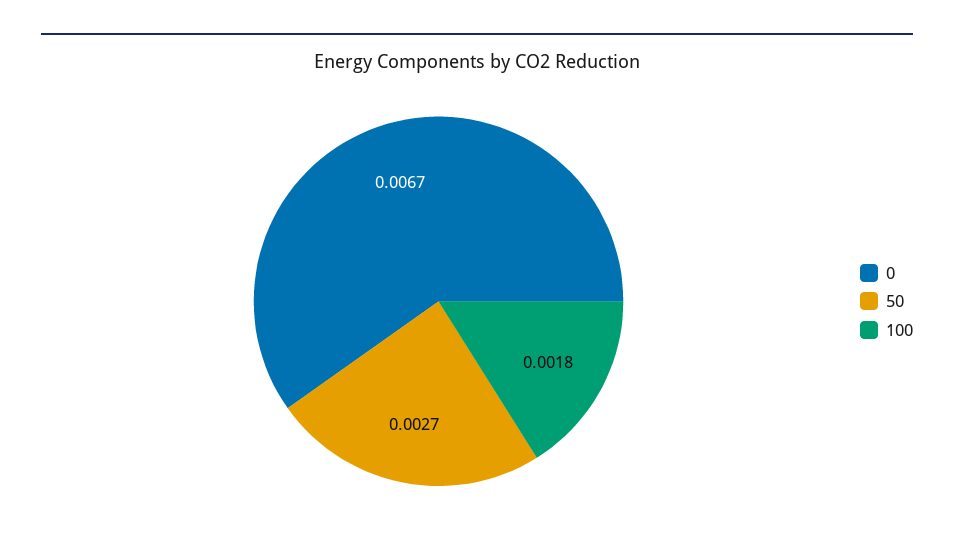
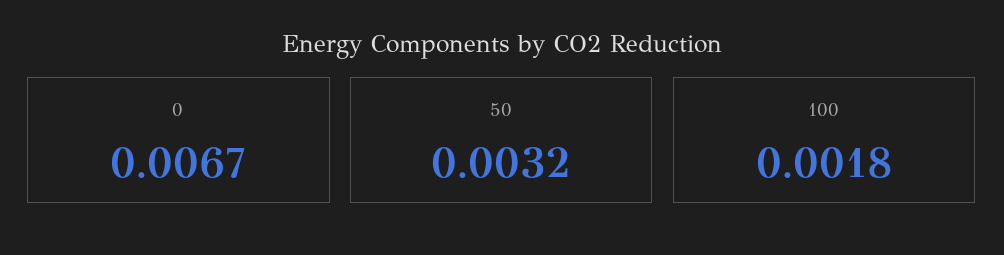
  {
    "0": 0.0067,
-   "50": 0.0027,
+   "50": 0.0032,
    "100": 0.0018
  }

